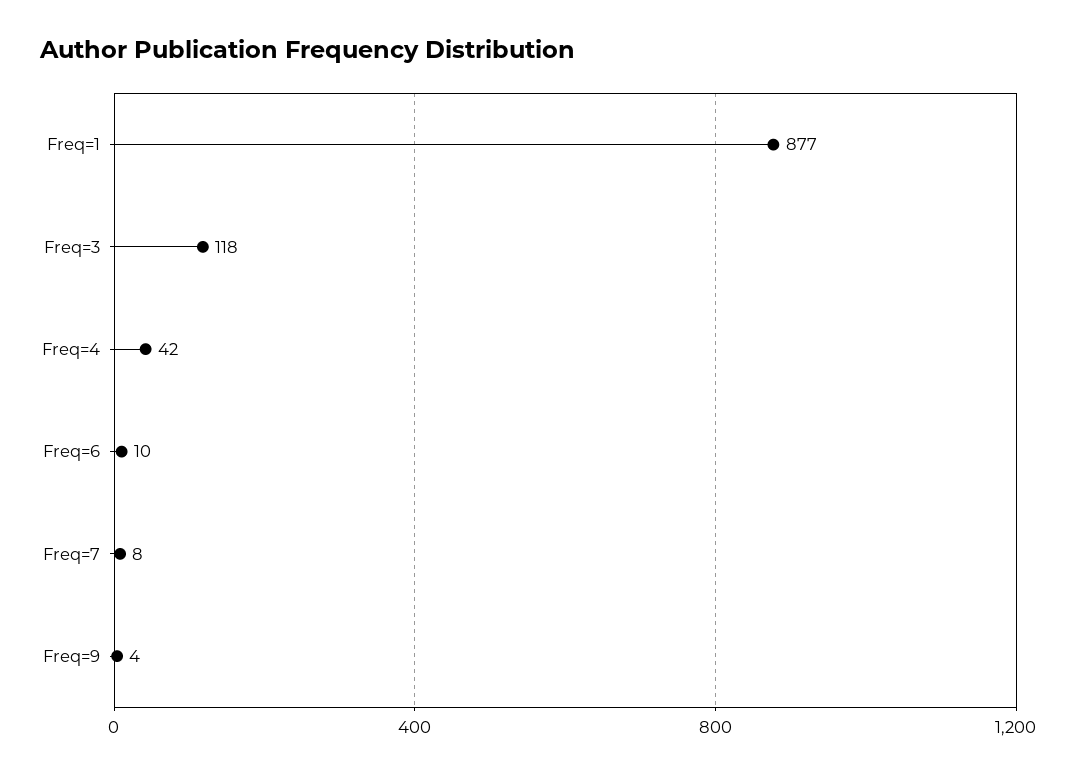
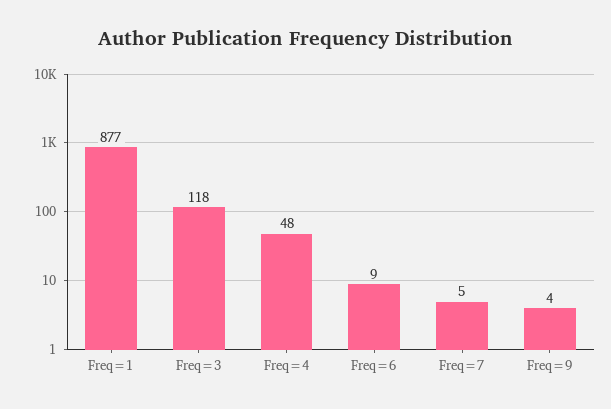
  {
    "Freq=1": 877,
    "Freq=3": 118,
-   "Freq=4": 42,
+   "Freq=4": 48,
-   "Freq=6": 10,
+   "Freq=6": 9,
-   "Freq=7": 8,
+   "Freq=7": 5,
    "Freq=9": 4
  }

